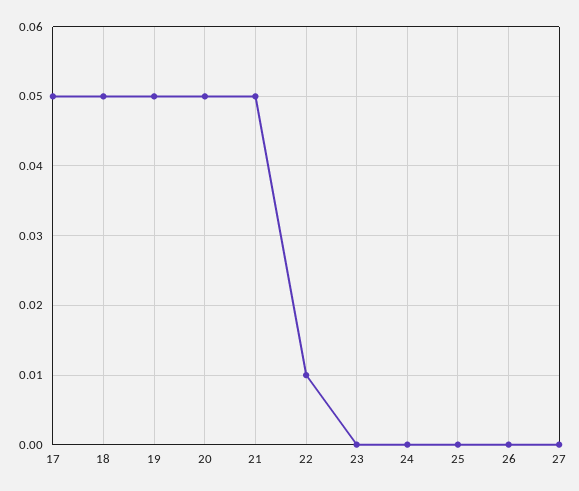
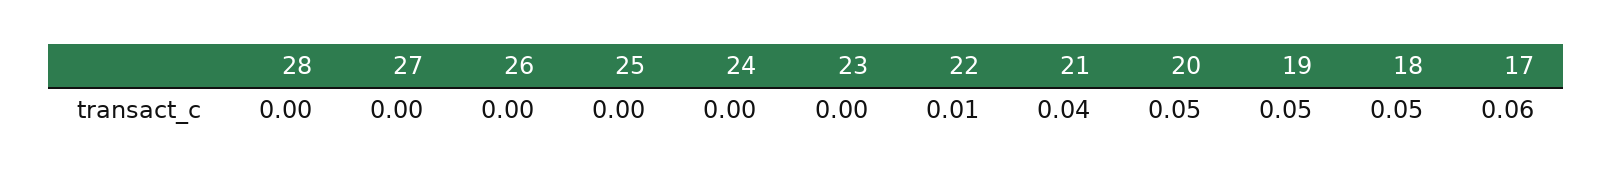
  {
-   "17": 0.05,
+   "17": 0.06,
    "18": 0.05,
    "19": 0.05,
    "20": 0.05,
-   "21": 0.05,
+   "21": 0.04,
    "22": 0.01,
    "23": 0,
    "24": 0,
    "25": 0,
    "26": 0,
-   "27": 0
+   "27": 0,
+   "28": 0
  }

